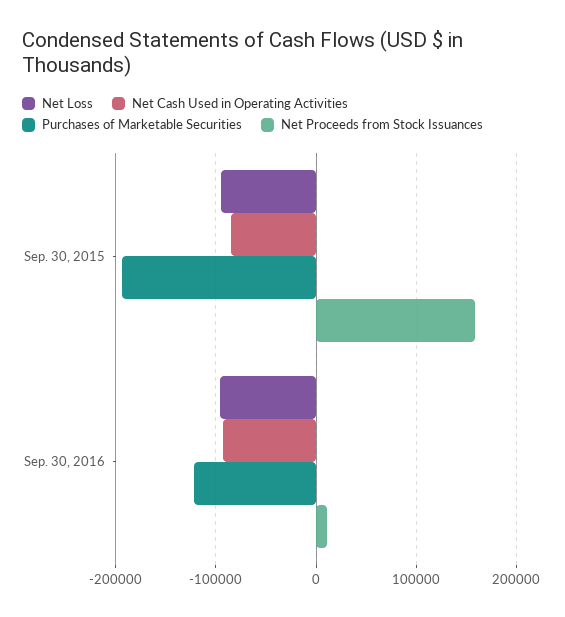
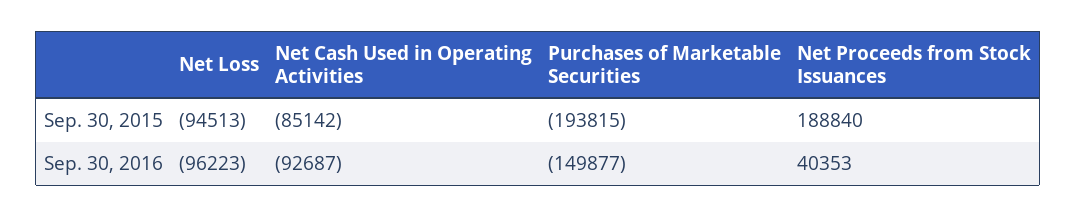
  {
    "Net Loss": {
      "Sep. 30, 2015": -94513,
      "Sep. 30, 2016": -96223
    },
    "Net Cash Used in Operating Activities": {
      "Sep. 30, 2015": -85142,
      "Sep. 30, 2016": -92687
    },
    "Purchases of Marketable Securities": {
      "Sep. 30, 2015": -193815,
-     "Sep. 30, 2016": -120000
+     "Sep. 30, 2016": -149877
    },
    "Net Proceeds from Stock Issuances": {
-     "Sep. 30, 2015": 160000,
+     "Sep. 30, 2015": 188840,
-     "Sep. 30, 2016": 10000
+     "Sep. 30, 2016": 40353
    }
  }

